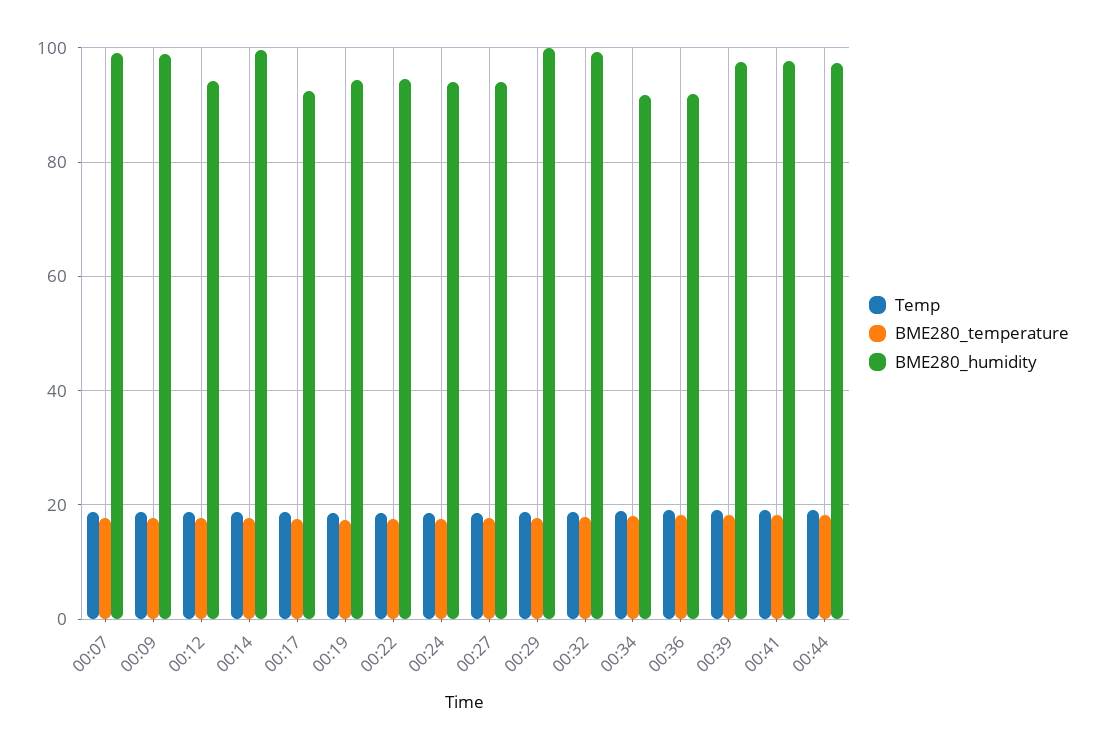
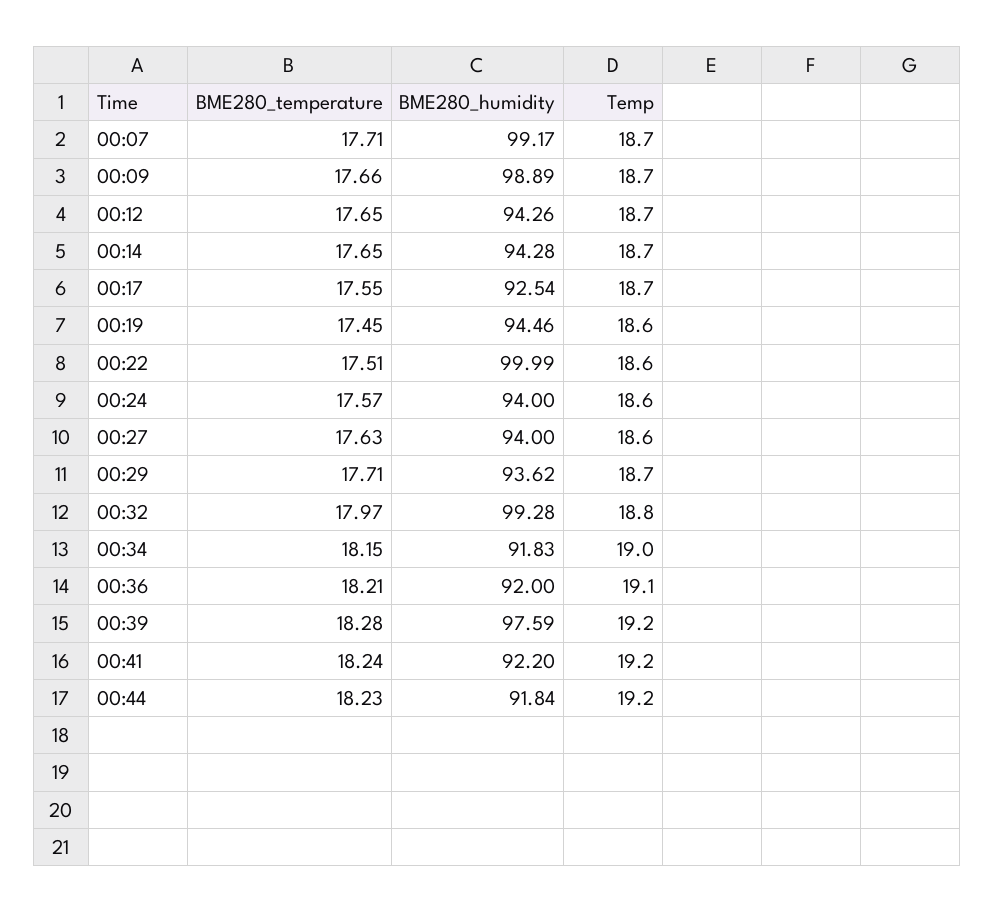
  {
    "Temp": {
      "00:07": 18.7,
      "00:09": 18.7,
      "00:12": 18.7,
      "00:14": 18.7,
      "00:17": 18.7,
      "00:19": 18.6,
      "00:22": 18.6,
      "00:24": 18.6,
      "00:27": 18.6,
      "00:29": 18.7,
      "00:32": 18.8,
      "00:34": 19,
      "00:36": 19.1,
      "00:39": 19.2,
      "00:41": 19.2,
      "00:44": 19.2
    },
    "BME280_temperature": {
      "00:07": 17.71,
      "00:09": 17.66,
      "00:12": 17.65,
      "00:14": 17.65,
      "00:17": 17.55,
      "00:19": 17.45,
      "00:22": 17.51,
      "00:24": 17.57,
      "00:27": 17.63,
      "00:29": 17.71,
      "00:32": 17.97,
      "00:34": 18.15,
      "00:36": 18.21,
      "00:39": 18.28,
      "00:41": 18.24,
      "00:44": 18.23
    },
    "BME280_humidity": {
      "00:07": 99.17,
      "00:09": 98.89,
      "00:12": 94.26,
-     "00:14": 100,
+     "00:14": 94.28,
      "00:17": 92.54,
      "00:19": 94.46,
-     "00:22": 94,
+     "00:22": 99.99,
      "00:24": 94,
      "00:27": 94,
-     "00:29": 100,
+     "00:29": 93.62,
      "00:32": 99.28,
      "00:34": 91.83,
      "00:36": 92,
      "00:39": 97.59,
-     "00:41": 98,
+     "00:41": 92.2,
-     "00:44": 98
+     "00:44": 91.84
    }
  }

